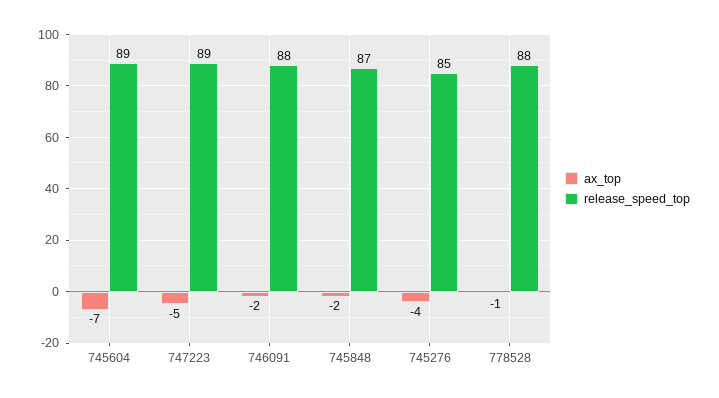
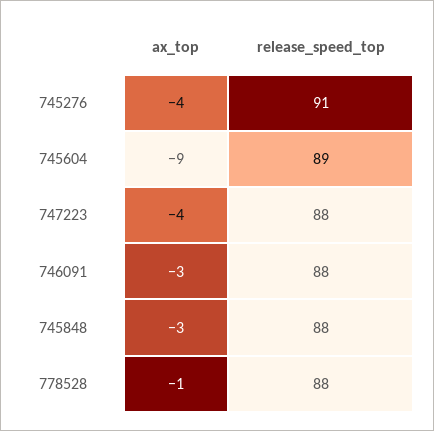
  {
    "ax_top": {
-     "745604": -7,
+     "745604": -9,
-     "747223": -5,
+     "747223": -4,
-     "746091": -2,
+     "746091": -3,
-     "745848": -2,
+     "745848": -3,
      "745276": -4,
      "778528": -1
    },
    "release_speed_top": {
      "745604": 89,
-     "747223": 89,
+     "747223": 88,
      "746091": 88,
-     "745848": 87,
+     "745848": 88,
-     "745276": 85,
+     "745276": 91,
      "778528": 88
    }
  }

